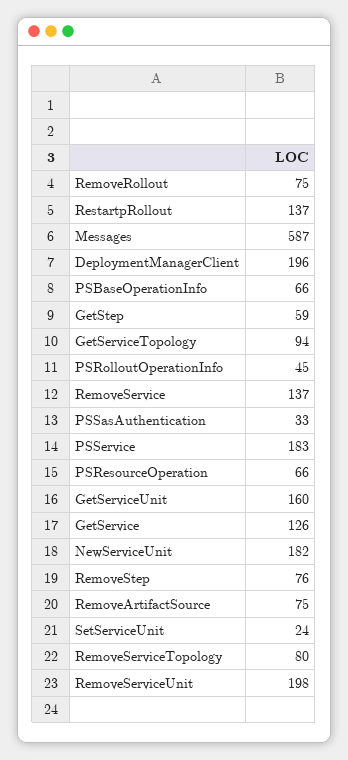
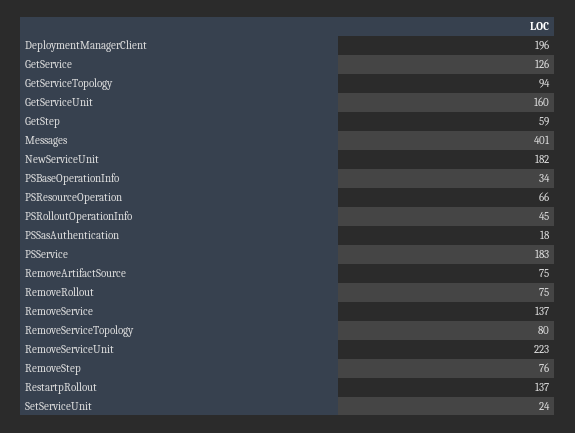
  {
    "RemoveRollout": 75,
    "RestartpRollout": 137,
-   "Messages": 587,
+   "Messages": 401,
    "DeploymentManagerClient": 196,
-   "PSBaseOperationInfo": 66,
+   "PSBaseOperationInfo": 34,
    "GetStep": 59,
    "GetServiceTopology": 94,
    "PSRolloutOperationInfo": 45,
    "RemoveService": 137,
-   "PSSasAuthentication": 33,
+   "PSSasAuthentication": 18,
    "PSService": 183,
    "PSResourceOperation": 66,
    "GetServiceUnit": 160,
    "GetService": 126,
    "NewServiceUnit": 182,
    "RemoveStep": 76,
    "RemoveArtifactSource": 75,
    "SetServiceUnit": 24,
    "RemoveServiceTopology": 80,
-   "RemoveServiceUnit": 198
+   "RemoveServiceUnit": 223
  }

